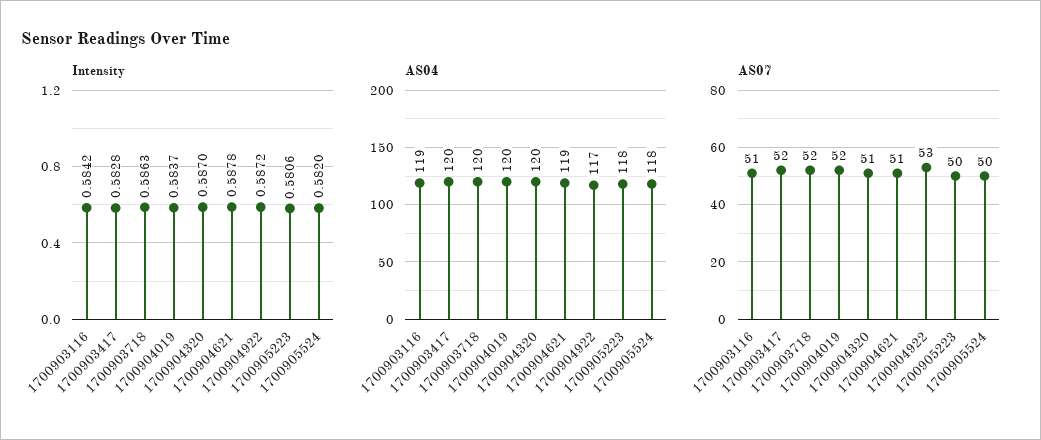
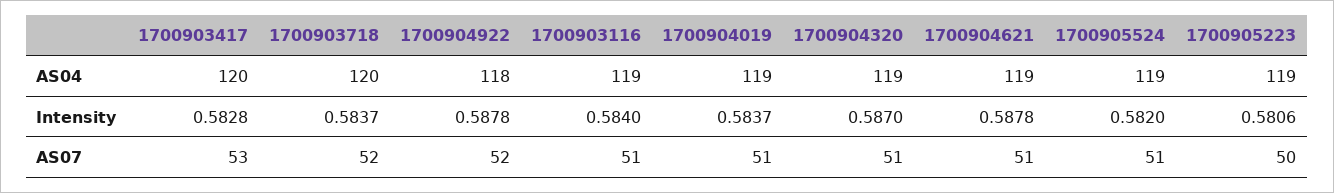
  {
    "Intensity": {
-     "1700903116": 0.5842,
+     "1700903116": 0.584,
      "1700903417": 0.5828,
-     "1700903718": 0.5863,
+     "1700903718": 0.5837,
      "1700904019": 0.5837,
      "1700904320": 0.587,
      "1700904621": 0.5878,
-     "1700904922": 0.5872,
+     "1700904922": 0.5878,
      "1700905223": 0.5806,
      "1700905524": 0.582
    },
    "AS04": {
      "1700903116": 119,
      "1700903417": 120,
      "1700903718": 120,
-     "1700904019": 120,
+     "1700904019": 119,
-     "1700904320": 120,
+     "1700904320": 119,
      "1700904621": 119,
-     "1700904922": 117,
+     "1700904922": 118,
-     "1700905223": 118,
+     "1700905223": 119,
-     "1700905524": 118
+     "1700905524": 119
    },
    "AS07": {
      "1700903116": 51,
-     "1700903417": 52,
+     "1700903417": 53,
      "1700903718": 52,
-     "1700904019": 52,
+     "1700904019": 51,
      "1700904320": 51,
      "1700904621": 51,
-     "1700904922": 53,
+     "1700904922": 52,
      "1700905223": 50,
-     "1700905524": 50
+     "1700905524": 51
    }
  }

